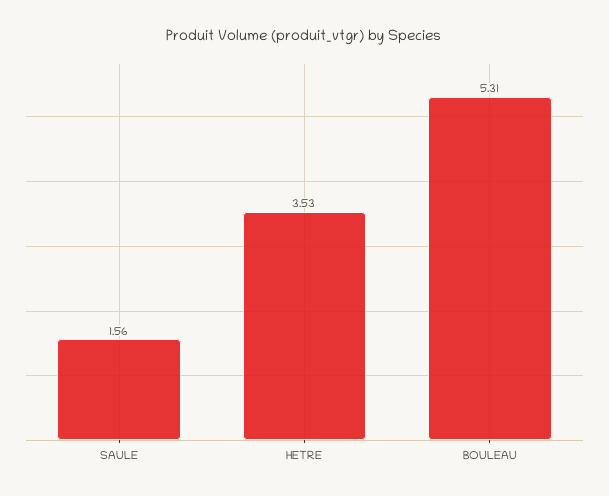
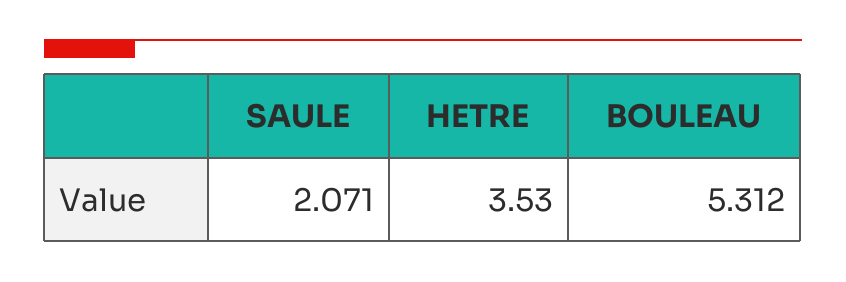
  {
-   "SAULE": 1.56,
+   "SAULE": 2.071,
    "HETRE": 3.53,
    "BOULEAU": 5.312
  }

